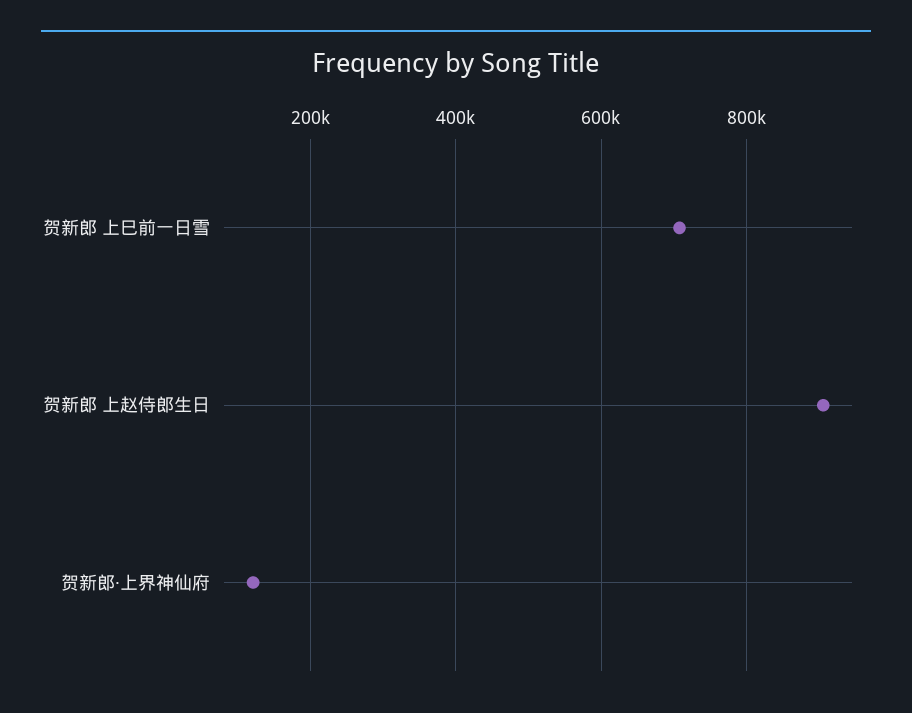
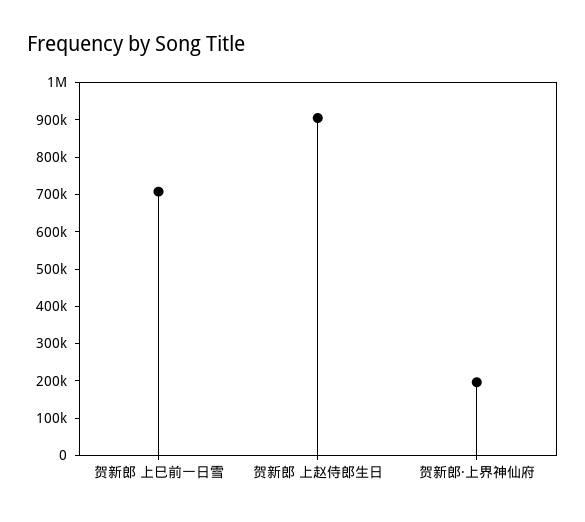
  {
    "贺新郎 上巳前一日雪": 700000,
    "贺新郎 上赵侍郎生日": 900000,
-   "贺新郎·上界神仙府": 120000
+   "贺新郎·上界神仙府": 200000
  }

